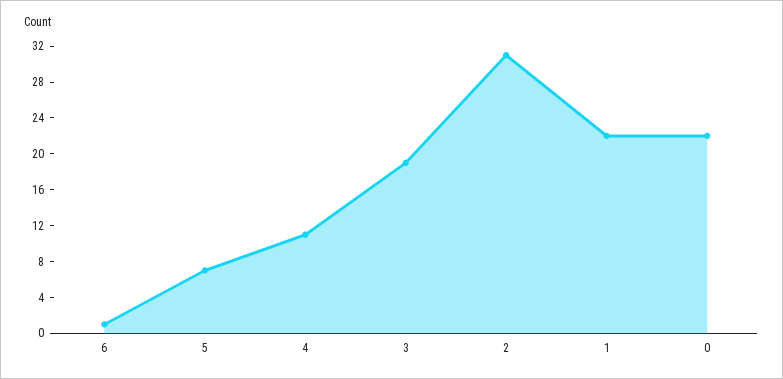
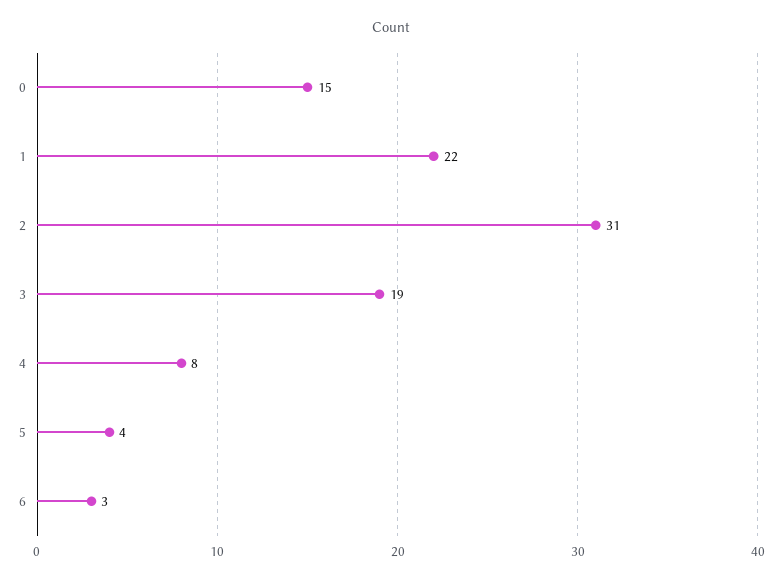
  {
-   "6": 1,
+   "6": 3,
-   "5": 7,
+   "5": 4,
-   "4": 11,
+   "4": 8,
    "3": 19,
    "2": 31,
    "1": 22,
-   "0": 22
+   "0": 15
  }

